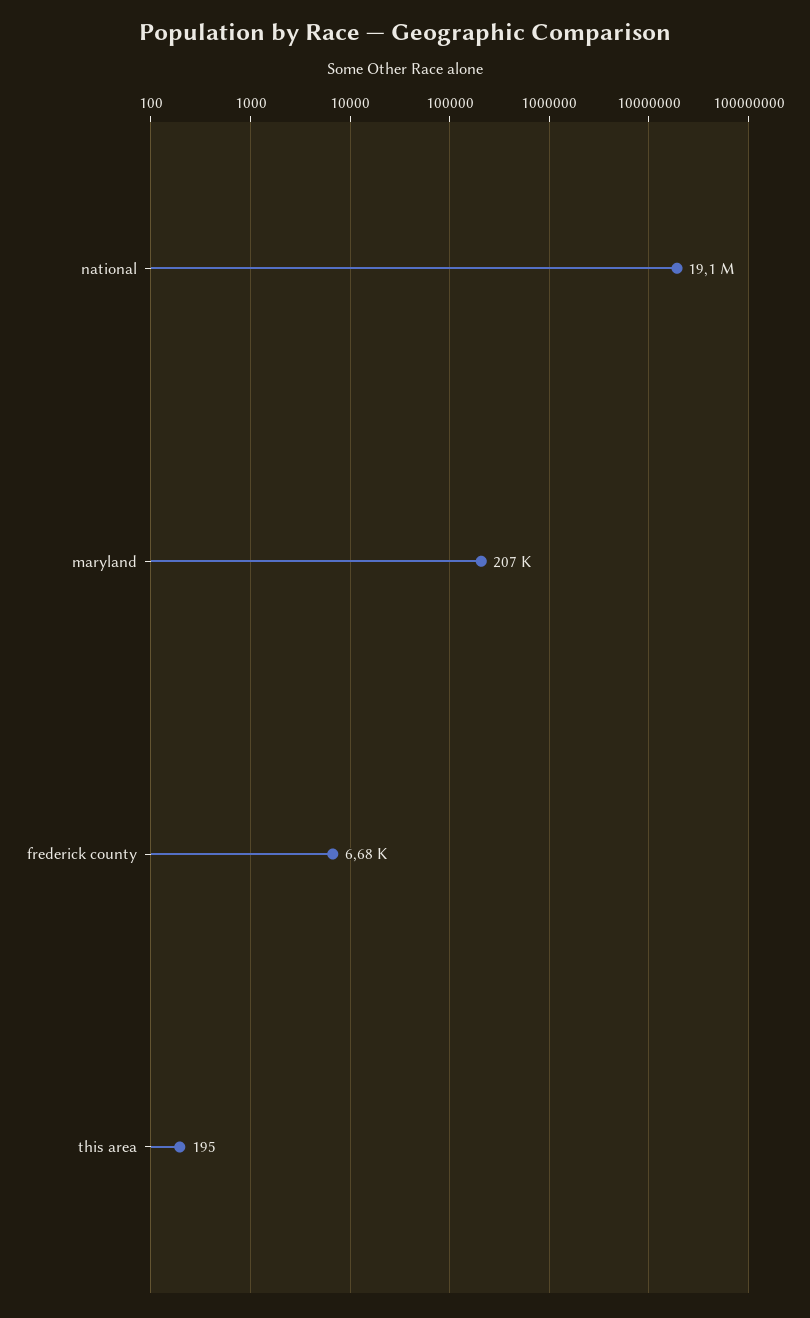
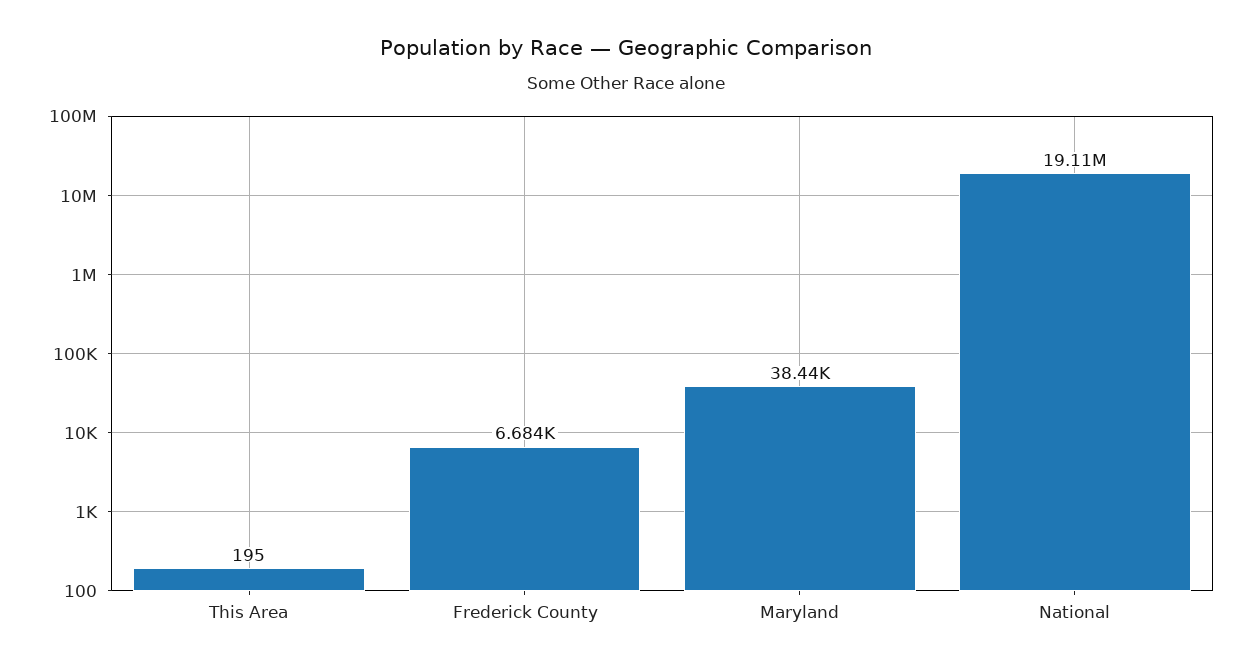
  {
    "national": 19110000,
-   "maryland": 207000,
+   "maryland": 38440,
    "frederick county": 6684,
    "this area": 195
  }

